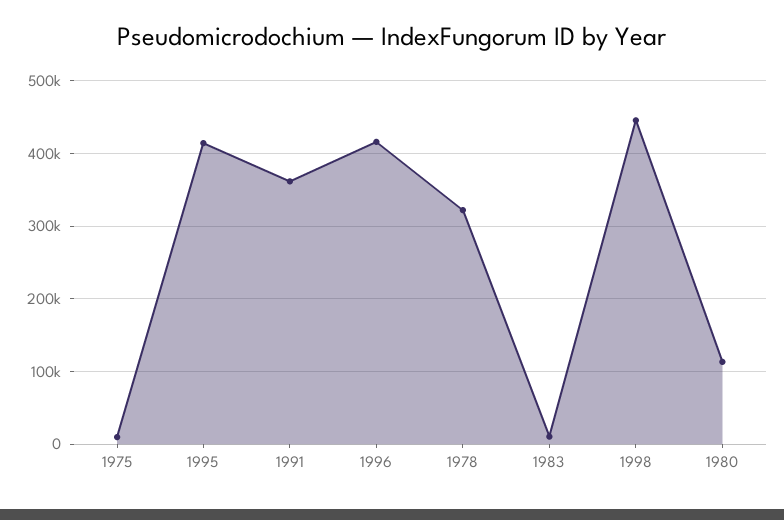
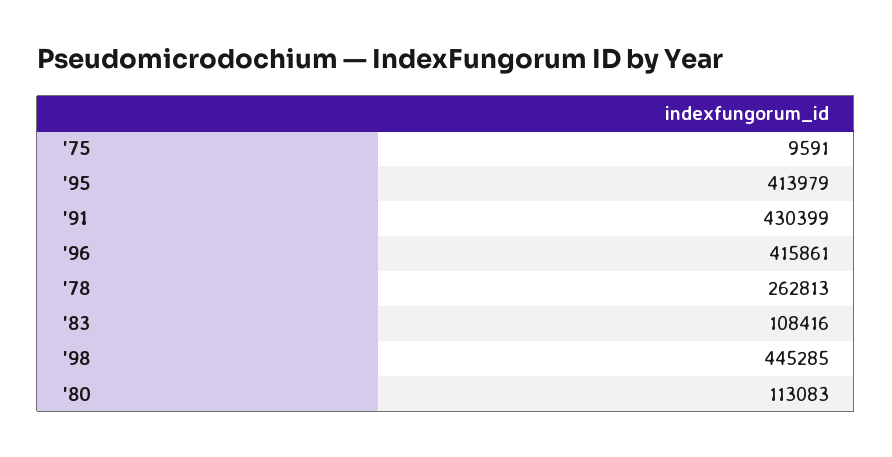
  {
    "1975": 9591,
    "1995": 413979,
-   "1991": 360000,
+   "1991": 430399,
    "1996": 415861,
-   "1978": 320000,
+   "1978": 262813,
-   "1983": 10000,
+   "1983": 108416,
    "1998": 445285,
    "1980": 113083
  }

